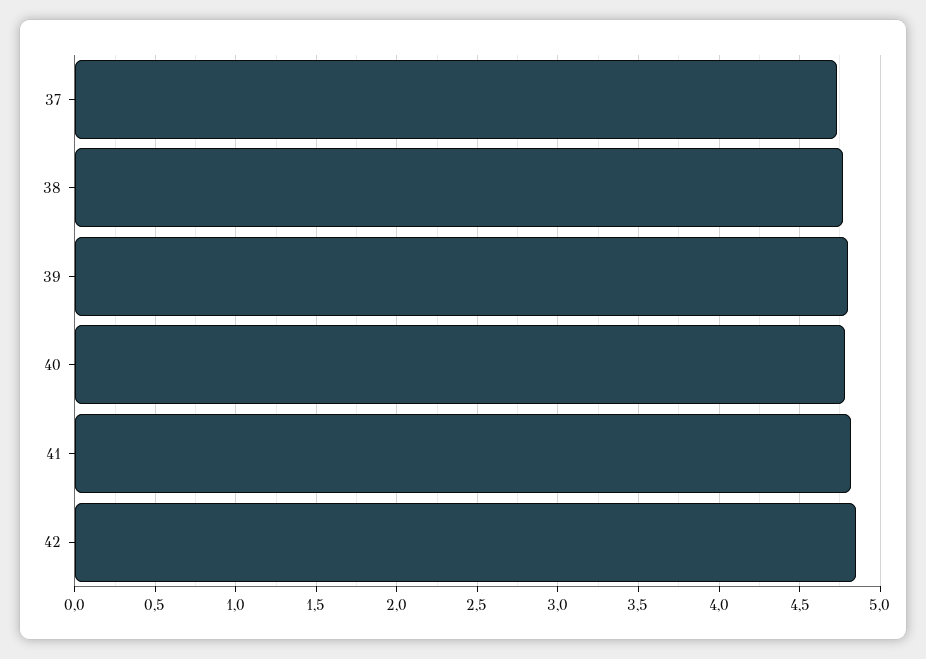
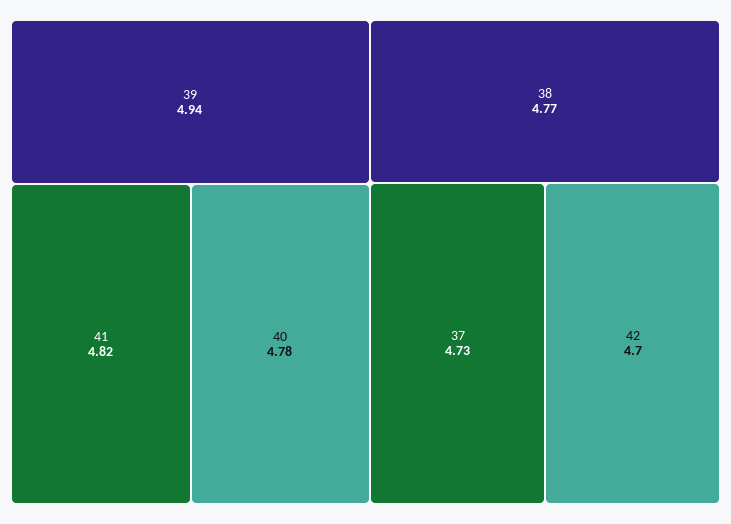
  {
    "37": 4.73,
    "38": 4.77,
-   "39": 4.8,
+   "39": 4.94,
    "40": 4.78,
    "41": 4.82,
-   "42": 4.85
+   "42": 4.7
  }

